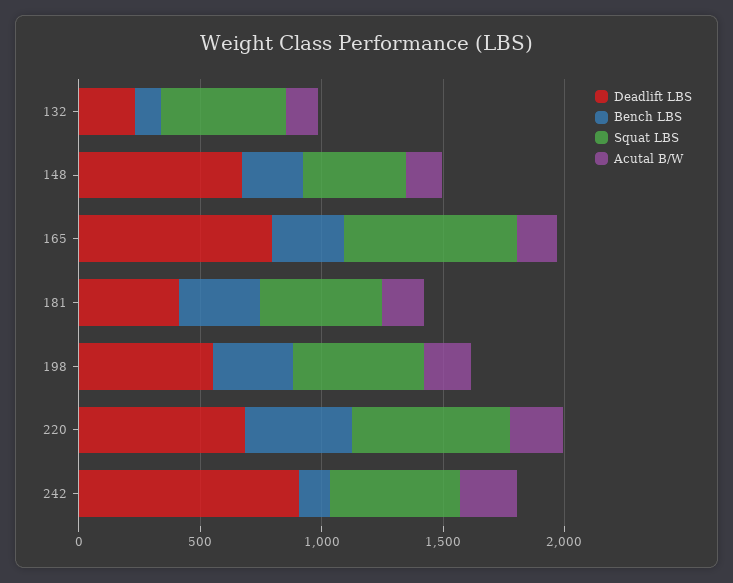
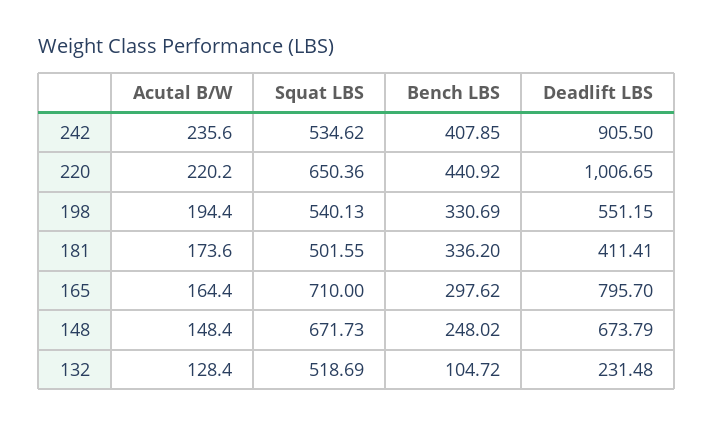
  {
    "Deadlift LBS": {
      "132": 231.48,
      "148": 673.79,
      "165": 795.7,
      "181": 411.41,
      "198": 551.15,
-     "220": 700,
+     "220": 1006.65,
      "242": 905.5
    },
    "Bench LBS": {
      "132": 104.72,
      "148": 248.02,
      "165": 297.62,
      "181": 336.2,
      "198": 330.69,
      "220": 440.92,
-     "242": 100
+     "242": 407.85
    },
    "Squat LBS": {
      "132": 518.69,
-     "148": 400,
+     "148": 671.73,
      "165": 710,
      "181": 501.55,
      "198": 540.13,
      "220": 650.36,
      "242": 534.62
    },
    "Acutal B/W": {
      "132": 128.4,
      "148": 148.4,
      "165": 164.4,
      "181": 173.6,
      "198": 194.4,
      "220": 220.2,
      "242": 235.6
    }
  }

